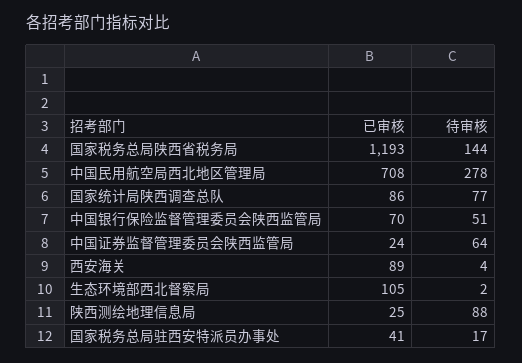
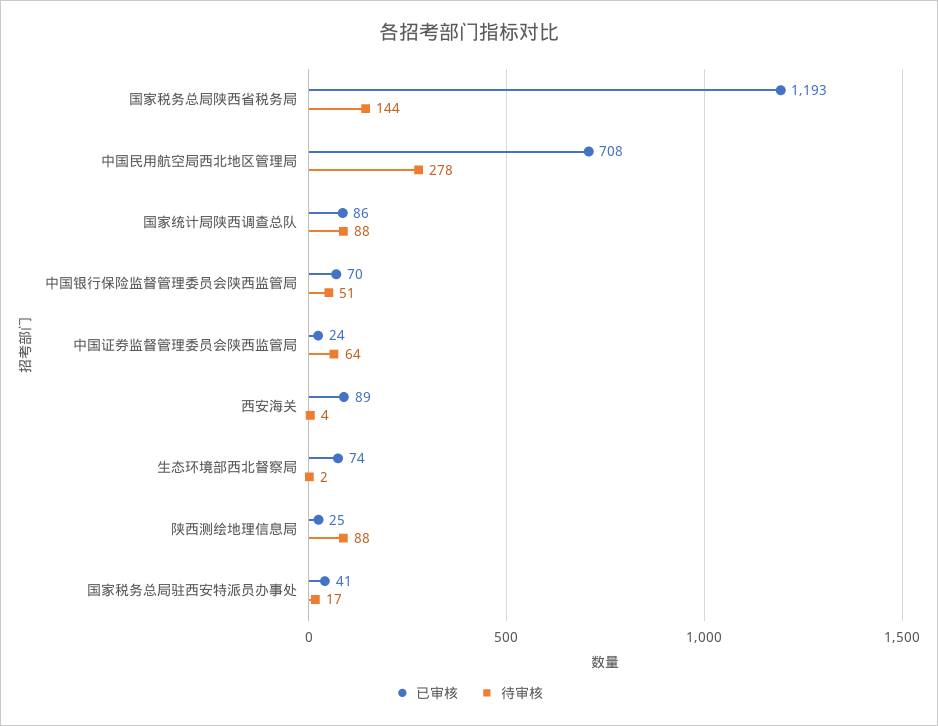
  {
    "已审核": {
      "国家税务总局陕西省税务局": 1193,
      "中国民用航空局西北地区管理局": 708,
      "国家统计局陕西调查总队": 86,
      "中国银行保险监督管理委员会陕西监管局": 70,
      "中国证券监督管理委员会陕西监管局": 24,
      "西安海关": 89,
-     "生态环境部西北督察局": 105,
+     "生态环境部西北督察局": 74,
      "陕西测绘地理信息局": 25,
      "国家税务总局驻西安特派员办事处": 41
    },
    "待审核": {
      "国家税务总局陕西省税务局": 144,
      "中国民用航空局西北地区管理局": 278,
-     "国家统计局陕西调查总队": 77,
+     "国家统计局陕西调查总队": 88,
      "中国银行保险监督管理委员会陕西监管局": 51,
      "中国证券监督管理委员会陕西监管局": 64,
      "西安海关": 4,
      "生态环境部西北督察局": 2,
      "陕西测绘地理信息局": 88,
      "国家税务总局驻西安特派员办事处": 17
    }
  }

